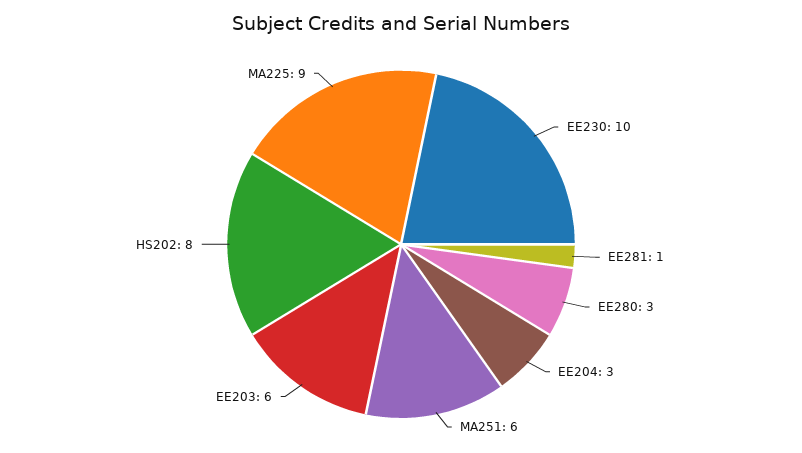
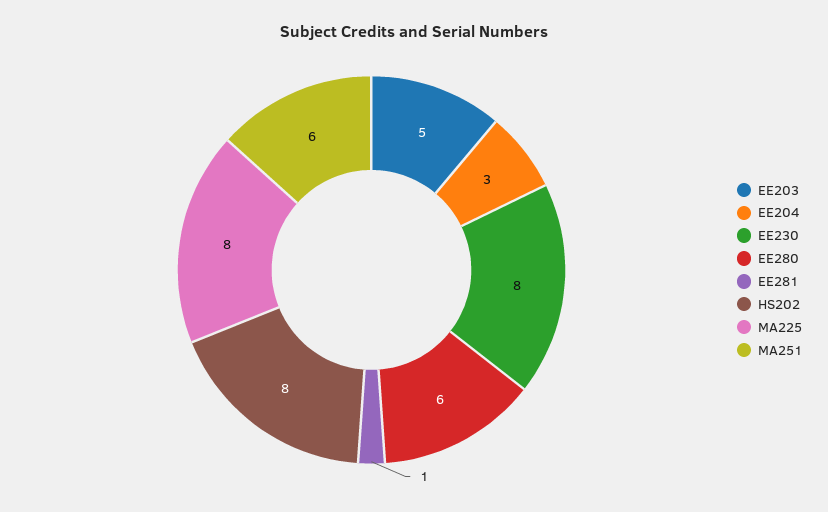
  {
-   "EE230": 10,
+   "EE230": 8,
    "EE281": 1,
-   "EE280": 3,
+   "EE280": 6,
    "EE204": 3,
    "MA251": 6,
-   "EE203": 6,
+   "EE203": 5,
    "HS202": 8,
-   "MA225": 9
+   "MA225": 8
  }

